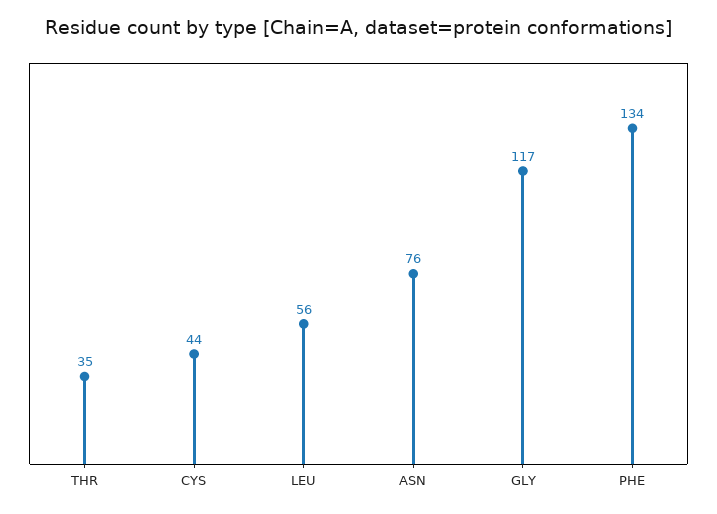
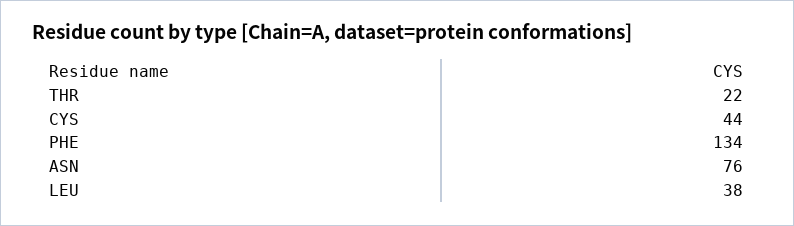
  {
-   "THR": 35,
+   "THR": 22,
    "CYS": 44,
-   "LEU": 56,
+   "LEU": 38,
    "ASN": 76,
-   "GLY": 117,
    "PHE": 134
  }

